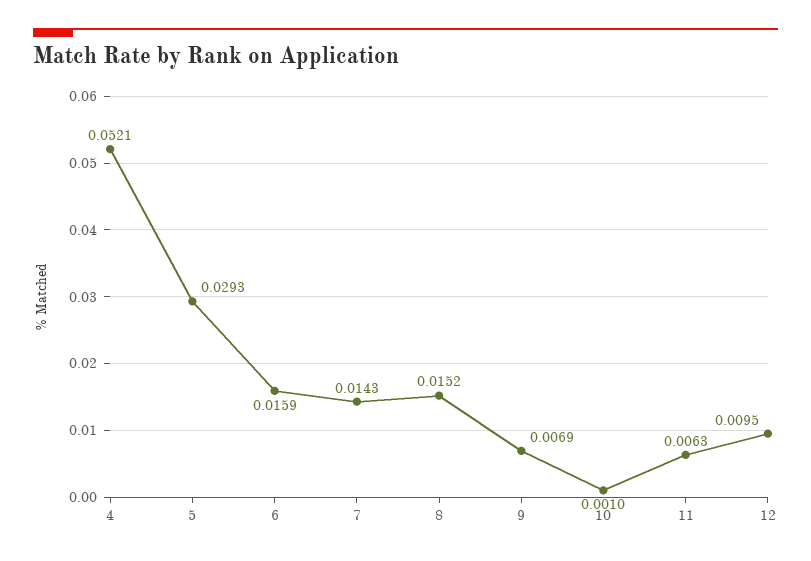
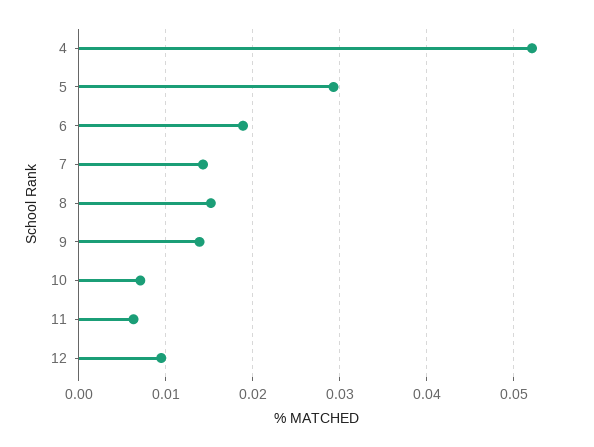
  {
    "4": 0.0521,
    "5": 0.0293,
-   "6": 0.0159,
+   "6": 0.019,
    "7": 0.0143,
    "8": 0.0152,
-   "9": 0.0069,
+   "9": 0.014,
-   "10": 0.001,
+   "10": 0.007,
    "11": 0.0063,
    "12": 0.0095
  }

